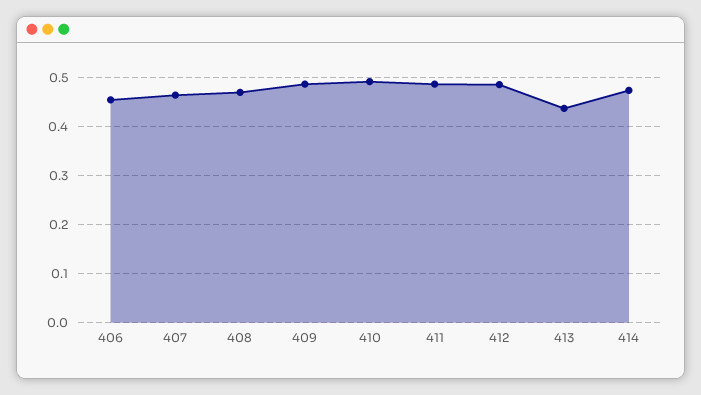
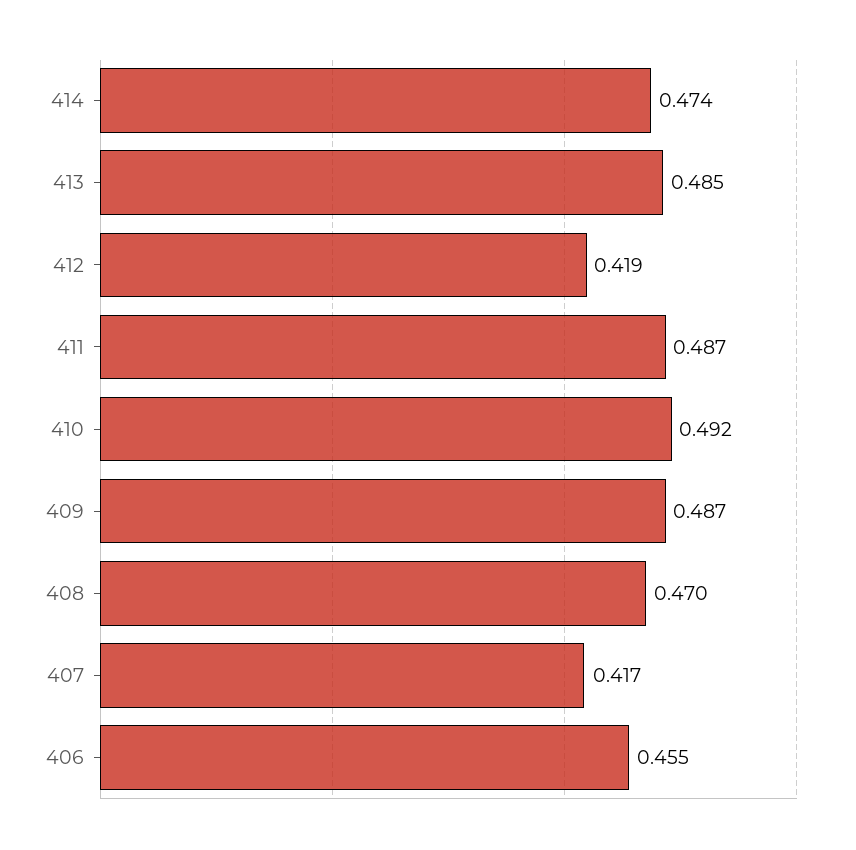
  {
    "406": 0.455,
-   "407": 0.46,
+   "407": 0.417,
    "408": 0.47,
    "409": 0.487,
    "410": 0.492,
    "411": 0.487,
-   "412": 0.48,
+   "412": 0.419,
-   "413": 0.44,
+   "413": 0.485,
    "414": 0.474
  }

